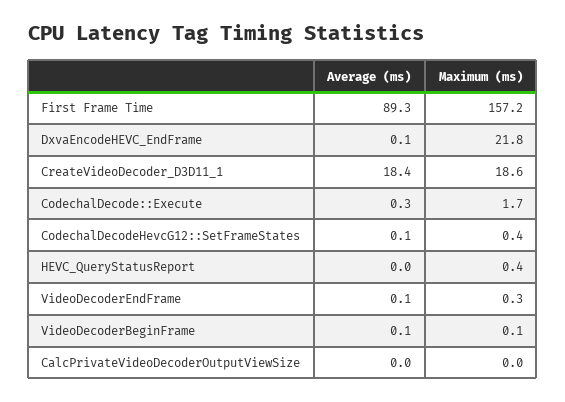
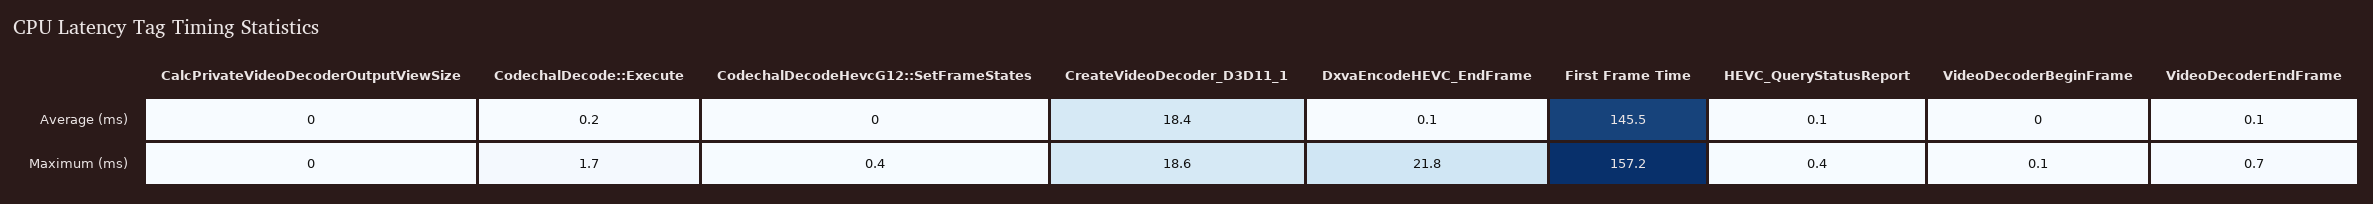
  {
    "Average (ms)": {
-     "First Frame Time": 89.3,
+     "First Frame Time": 145.5,
      "DxvaEncodeHEVC_EndFrame": 0.1,
      "CreateVideoDecoder_D3D11_1": 18.4,
-     "CodechalDecode::Execute": 0.3,
+     "CodechalDecode::Execute": 0.2,
-     "CodechalDecodeHevcG12::SetFrameStates": 0.1,
+     "CodechalDecodeHevcG12::SetFrameStates": 0,
-     "HEVC_QueryStatusReport": 0,
+     "HEVC_QueryStatusReport": 0.1,
      "VideoDecoderEndFrame": 0.1,
-     "VideoDecoderBeginFrame": 0.1,
+     "VideoDecoderBeginFrame": 0,
      "CalcPrivateVideoDecoderOutputViewSize": 0
    },
    "Maximum (ms)": {
      "First Frame Time": 157.2,
      "DxvaEncodeHEVC_EndFrame": 21.8,
      "CreateVideoDecoder_D3D11_1": 18.6,
      "CodechalDecode::Execute": 1.7,
      "CodechalDecodeHevcG12::SetFrameStates": 0.4,
      "HEVC_QueryStatusReport": 0.4,
-     "VideoDecoderEndFrame": 0.3,
+     "VideoDecoderEndFrame": 0.7,
      "VideoDecoderBeginFrame": 0.1,
      "CalcPrivateVideoDecoderOutputViewSize": 0
    }
  }

